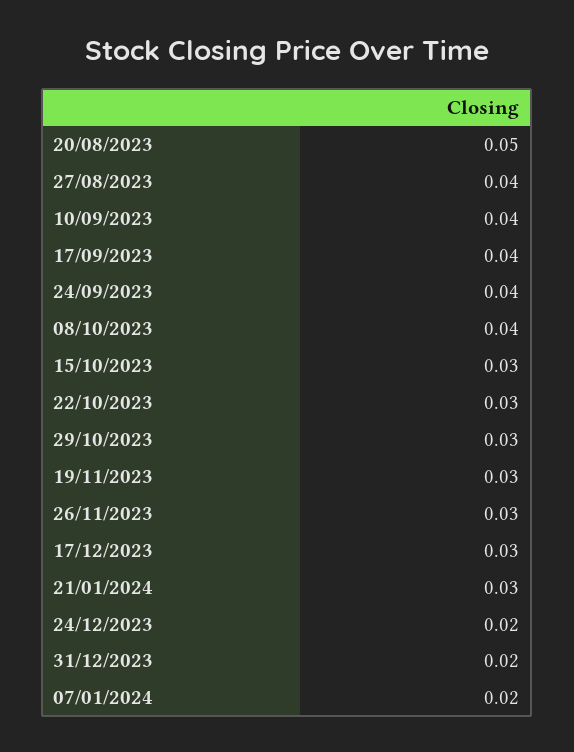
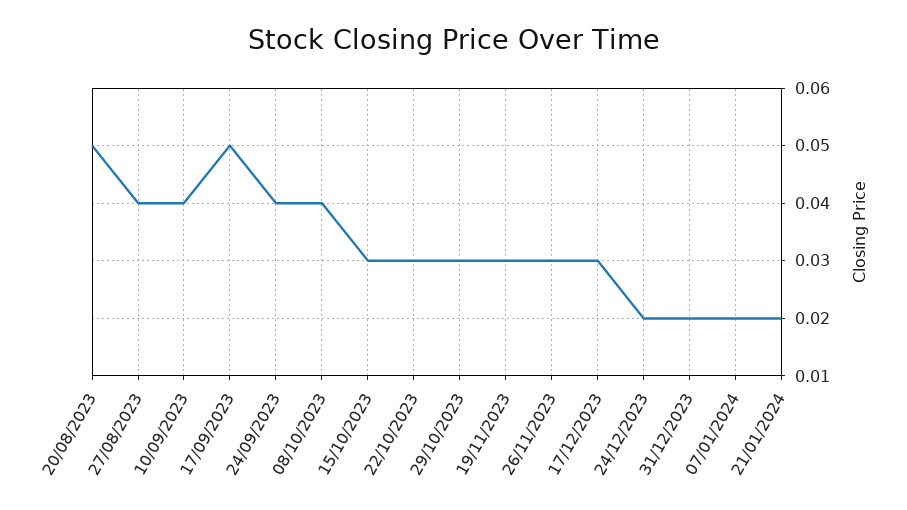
  {
    "20/08/2023": 0.05,
    "27/08/2023": 0.04,
    "10/09/2023": 0.04,
-   "17/09/2023": 0.04,
+   "17/09/2023": 0.05,
    "24/09/2023": 0.04,
    "08/10/2023": 0.04,
    "15/10/2023": 0.03,
    "22/10/2023": 0.03,
    "29/10/2023": 0.03,
    "19/11/2023": 0.03,
    "26/11/2023": 0.03,
    "17/12/2023": 0.03,
-   "21/01/2024": 0.03,
+   "21/01/2024": 0.02,
    "24/12/2023": 0.02,
    "31/12/2023": 0.02,
    "07/01/2024": 0.02
  }

